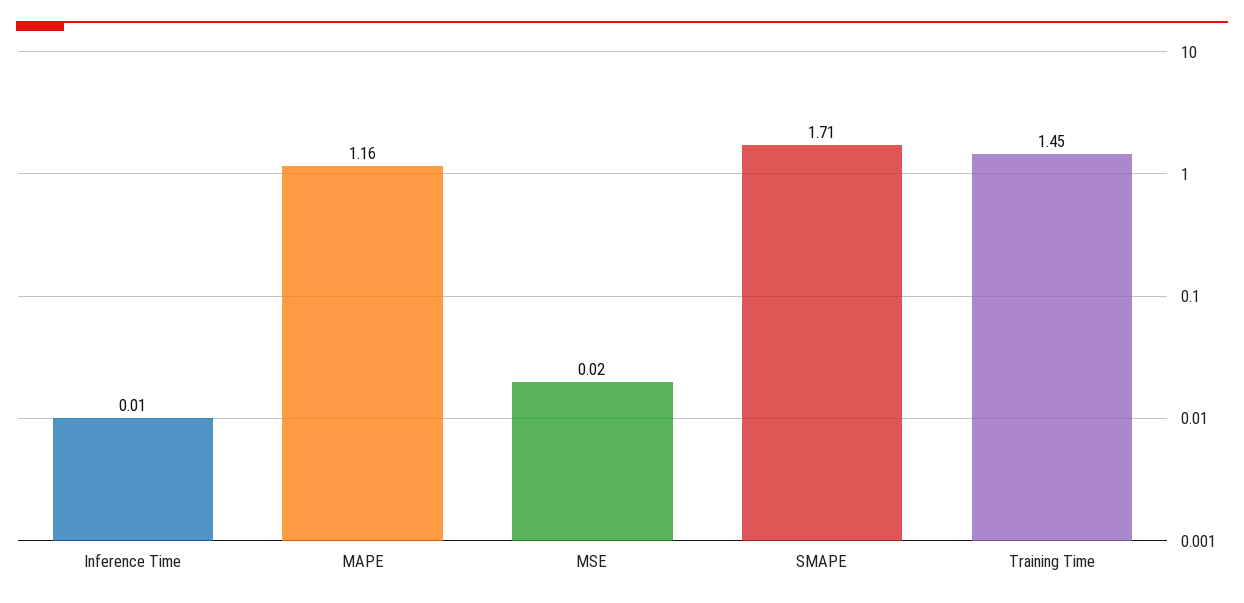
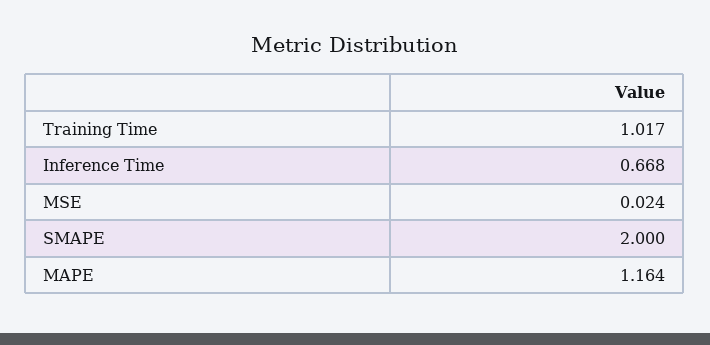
  {
-   "Inference Time": 0.01,
+   "Inference Time": 0.668,
    "MAPE": 1.164,
    "MSE": 0.024,
-   "SMAPE": 1.71,
+   "SMAPE": 2,
-   "Training Time": 1.45
+   "Training Time": 1.017
  }

